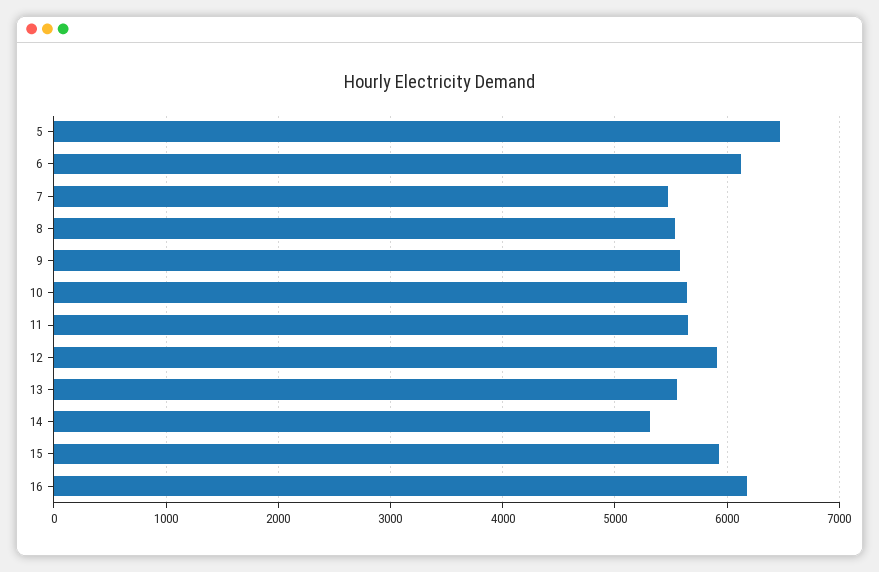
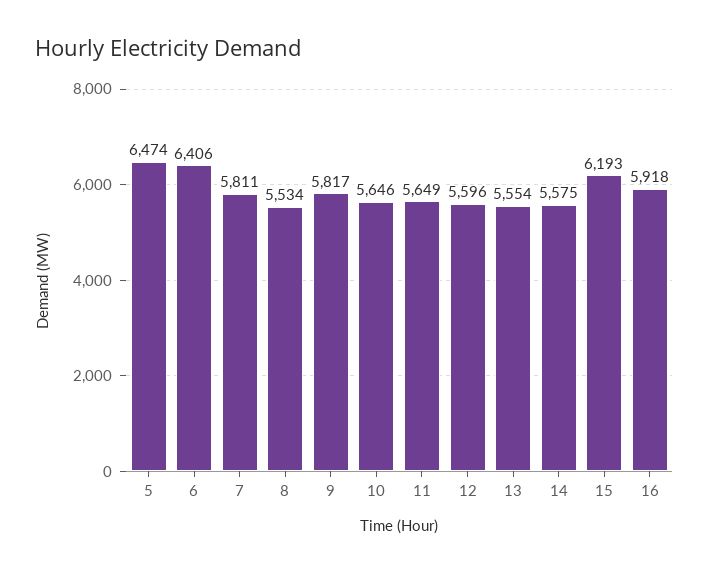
  {
    "5": 6474,
-   "6": 6100,
+   "6": 6406,
-   "7": 5500,
+   "7": 5811,
    "8": 5534,
-   "9": 5600,
+   "9": 5817,
    "10": 5646,
    "11": 5649,
-   "12": 5900,
+   "12": 5596,
    "13": 5554,
-   "14": 5300,
+   "14": 5575,
-   "15": 5900,
+   "15": 6193,
-   "16": 6200
+   "16": 5918
  }

